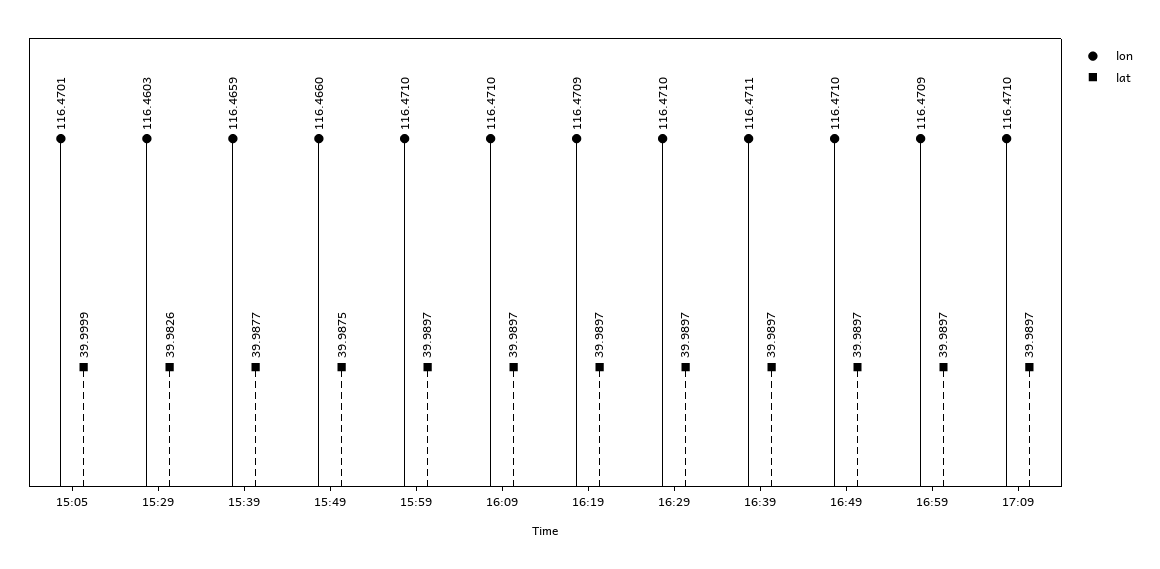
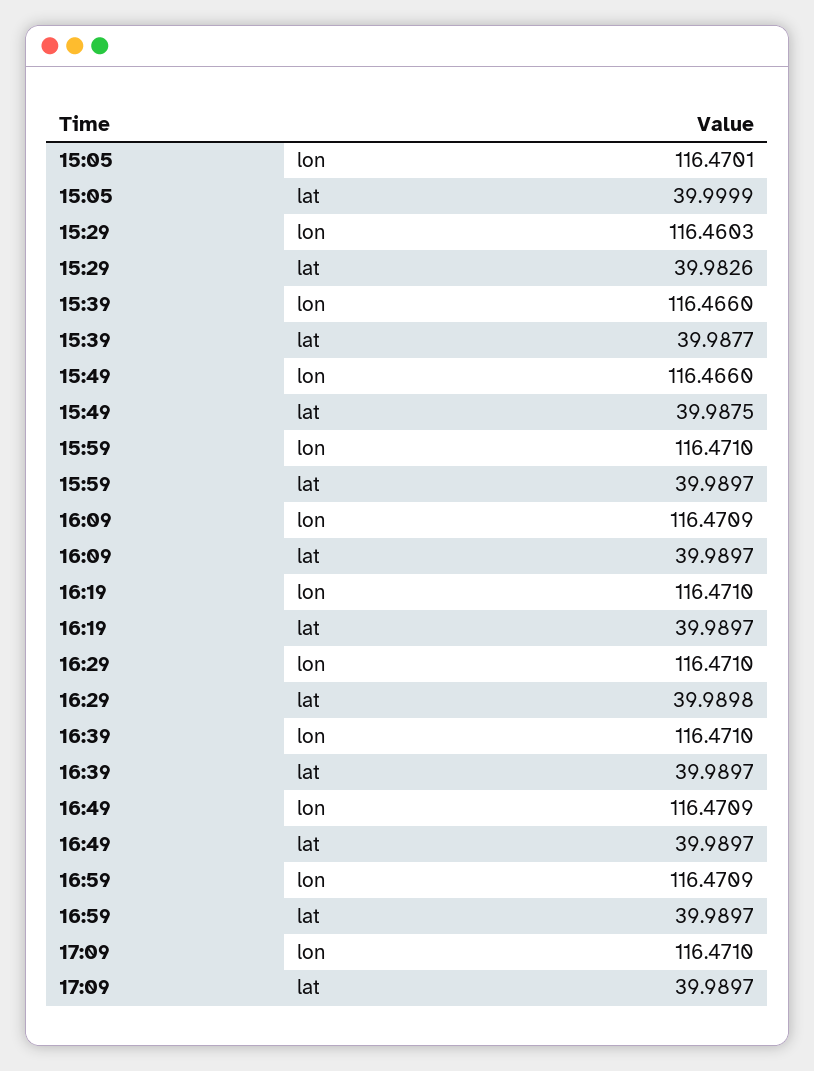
  {
    "lon": {
      "15:05": 116.4701,
      "15:29": 116.4603,
-     "15:39": 116.4659,
+     "15:39": 116.466,
      "15:49": 116.466,
      "15:59": 116.471,
-     "16:09": 116.471,
+     "16:09": 116.4709,
-     "16:19": 116.4709,
+     "16:19": 116.471,
      "16:29": 116.471,
-     "16:39": 116.4711,
+     "16:39": 116.471,
-     "16:49": 116.471,
+     "16:49": 116.4709,
      "16:59": 116.4709,
      "17:09": 116.471
    },
    "lat": {
      "15:05": 39.9999,
      "15:29": 39.9826,
      "15:39": 39.9877,
      "15:49": 39.9875,
      "15:59": 39.9897,
      "16:09": 39.9897,
      "16:19": 39.9897,
-     "16:29": 39.9897,
+     "16:29": 39.9898,
      "16:39": 39.9897,
      "16:49": 39.9897,
      "16:59": 39.9897,
      "17:09": 39.9897
    }
  }

